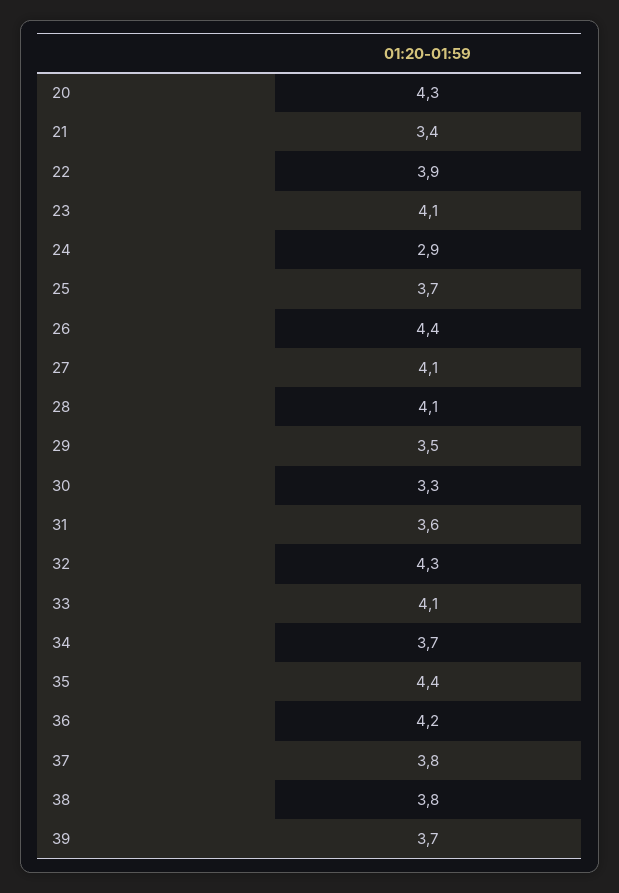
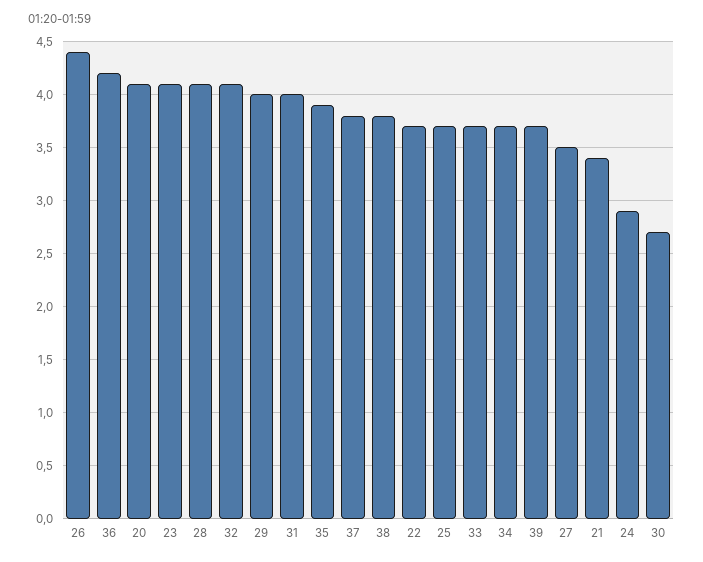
  {
-   "20": 4.3,
+   "20": 4.1,
    "21": 3.4,
-   "22": 3.9,
+   "22": 3.7,
    "23": 4.1,
    "24": 2.9,
    "25": 3.7,
    "26": 4.4,
-   "27": 4.1,
+   "27": 3.5,
    "28": 4.1,
-   "29": 3.5,
+   "29": 4,
-   "30": 3.3,
+   "30": 2.7,
-   "31": 3.6,
+   "31": 4,
-   "32": 4.3,
+   "32": 4.1,
-   "33": 4.1,
+   "33": 3.7,
    "34": 3.7,
-   "35": 4.4,
+   "35": 3.9,
    "36": 4.2,
    "37": 3.8,
    "38": 3.8,
    "39": 3.7
  }

